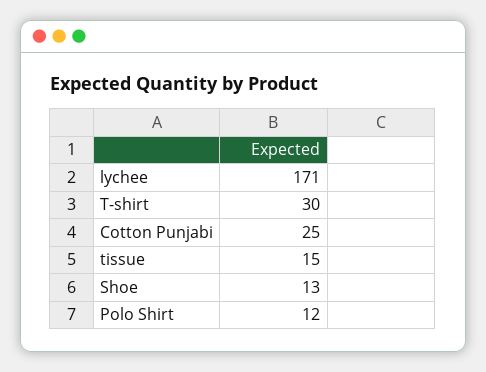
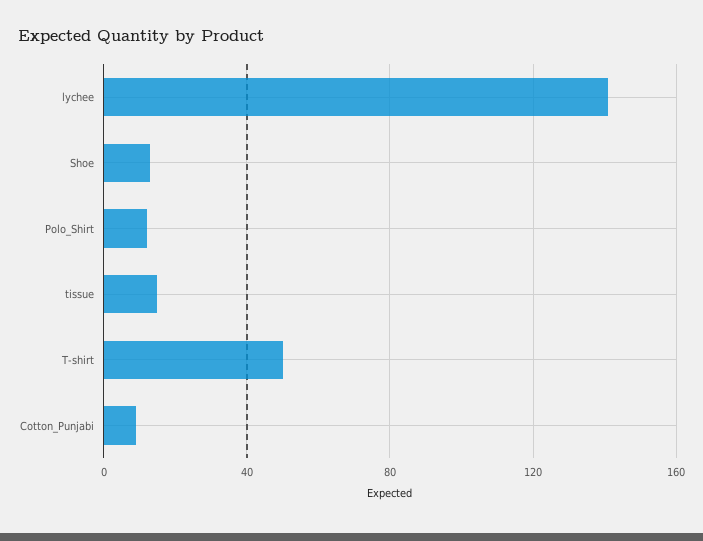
  {
-   "lychee": 171,
+   "lychee": 140,
-   "T-shirt": 30,
+   "T-shirt": 50,
-   "Cotton Punjabi": 25,
+   "Cotton Punjabi": 10,
    "tissue": 15,
    "Shoe": 13,
    "Polo Shirt": 12
  }

